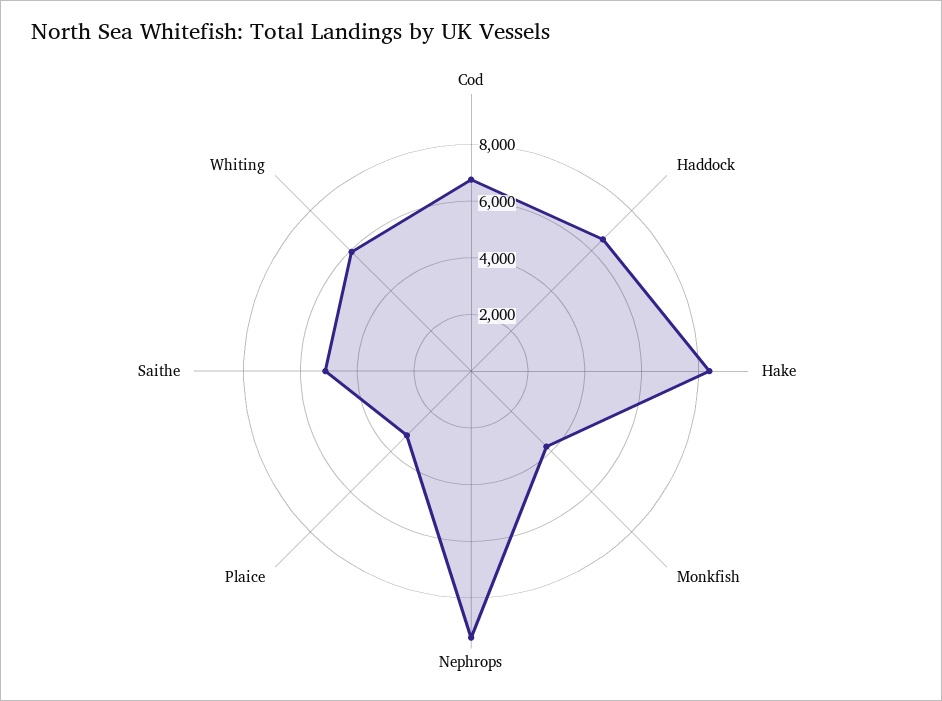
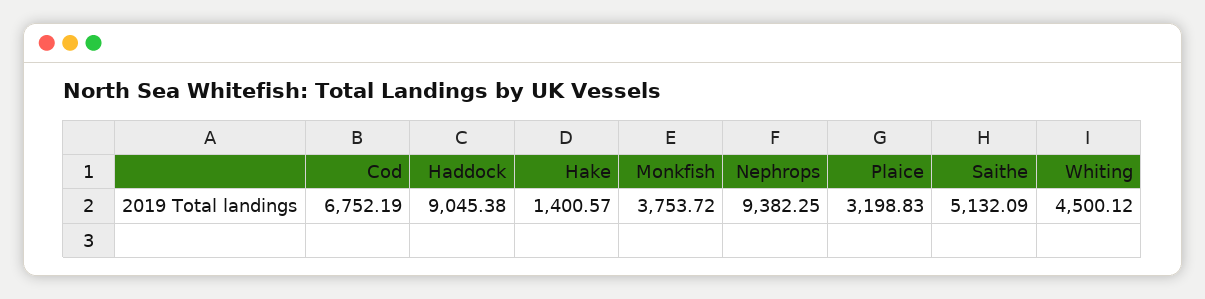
  {
    "Cod": 6752.19,
-   "Haddock": 6500,
+   "Haddock": 9045.38,
-   "Hake": 8500,
+   "Hake": 1400.57,
    "Monkfish": 3753.72,
    "Nephrops": 9382.25,
    "Plaice": 3198.83,
    "Saithe": 5132.09,
-   "Whiting": 6000
+   "Whiting": 4500.12
  }

